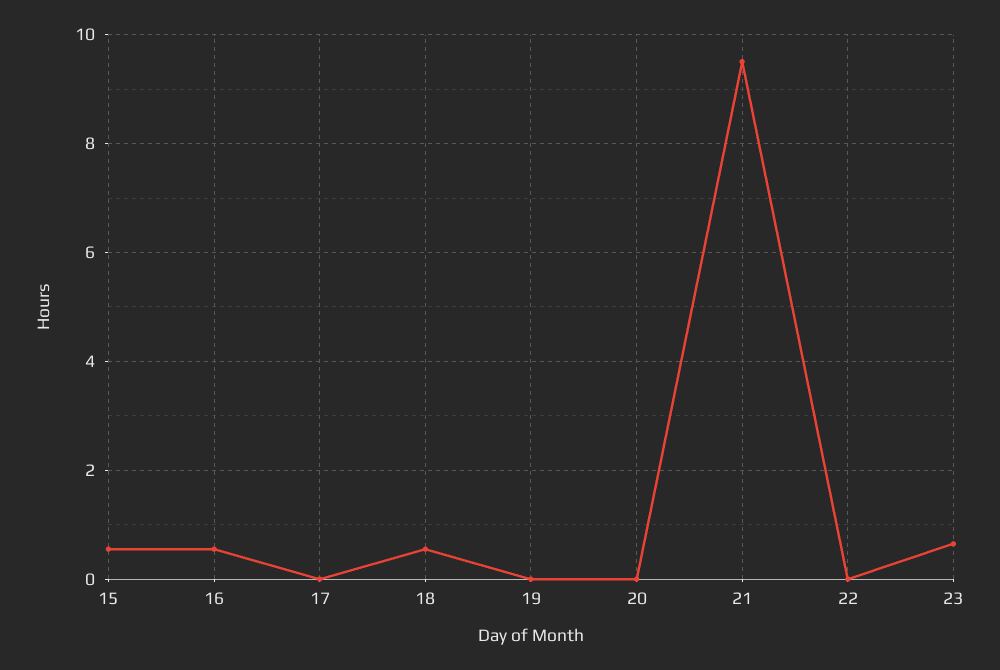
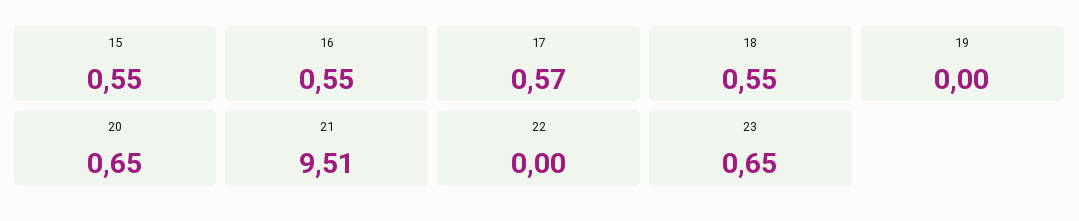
  {
    "15": 0.55,
    "16": 0.55,
-   "17": 0,
+   "17": 0.57,
    "18": 0.55,
    "19": 0,
-   "20": 0,
+   "20": 0.65,
    "21": 9.51,
    "22": 0,
    "23": 0.65
  }

